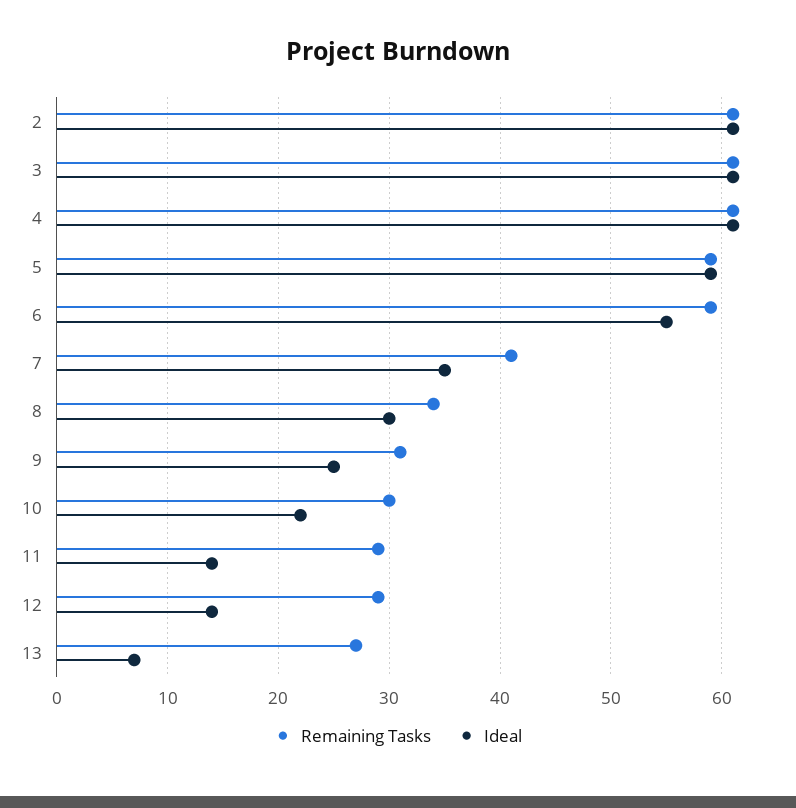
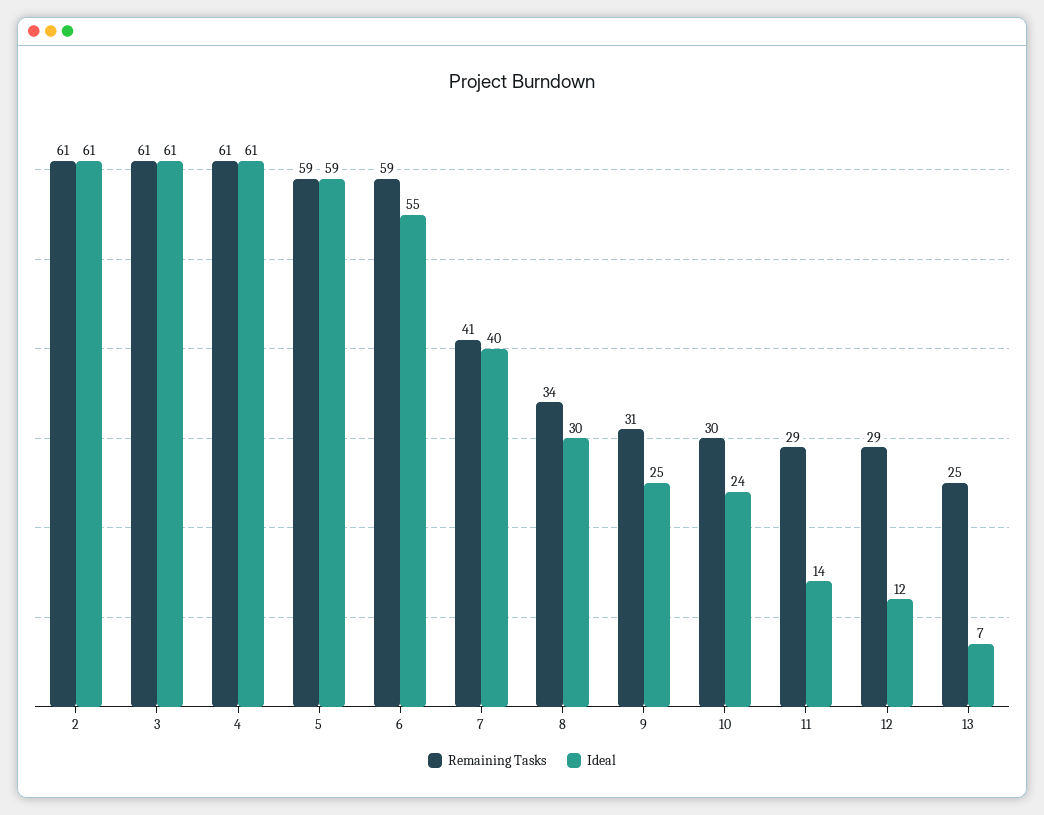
  {
    "Remaining Tasks": {
      "2": 61,
      "3": 61,
      "4": 61,
      "5": 59,
      "6": 59,
      "7": 41,
      "8": 34,
      "9": 31,
      "10": 30,
      "11": 29,
      "12": 29,
-     "13": 27
+     "13": 25
    },
    "Ideal": {
      "2": 61,
      "3": 61,
      "4": 61,
      "5": 59,
      "6": 55,
-     "7": 35,
+     "7": 40,
      "8": 30,
      "9": 25,
-     "10": 22,
+     "10": 24,
      "11": 14,
-     "12": 14,
+     "12": 12,
      "13": 7
    }
  }

